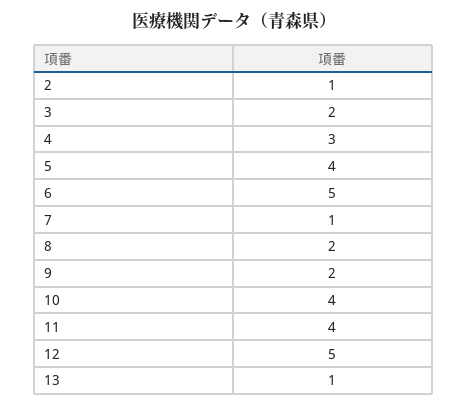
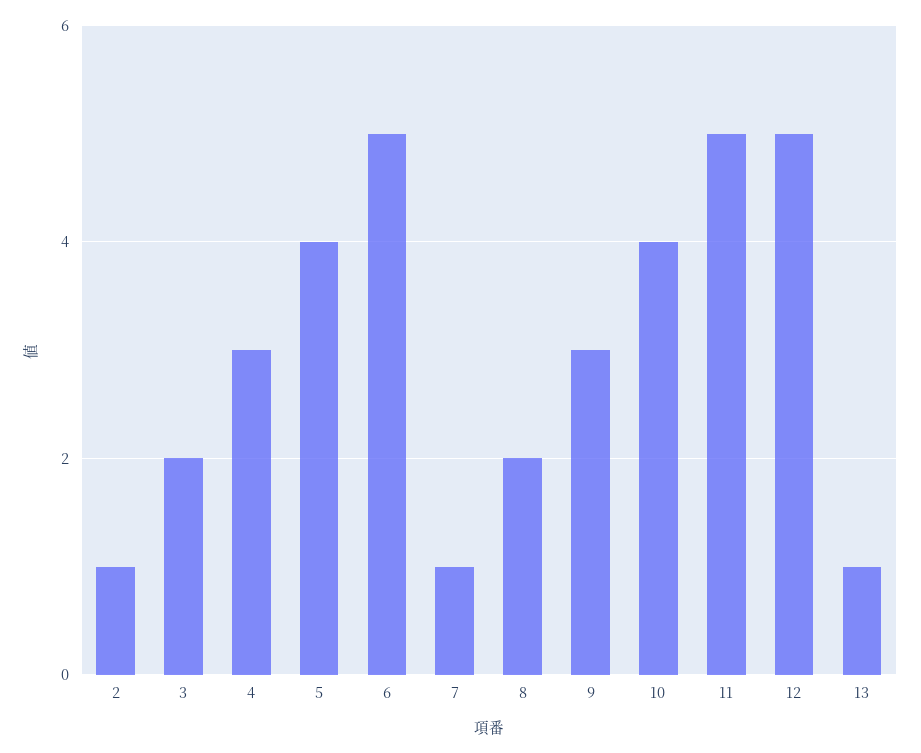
  {
    "2": 1,
    "3": 2,
    "4": 3,
    "5": 4,
    "6": 5,
    "7": 1,
    "8": 2,
-   "9": 2,
+   "9": 3,
    "10": 4,
-   "11": 4,
+   "11": 5,
    "12": 5,
    "13": 1
  }

